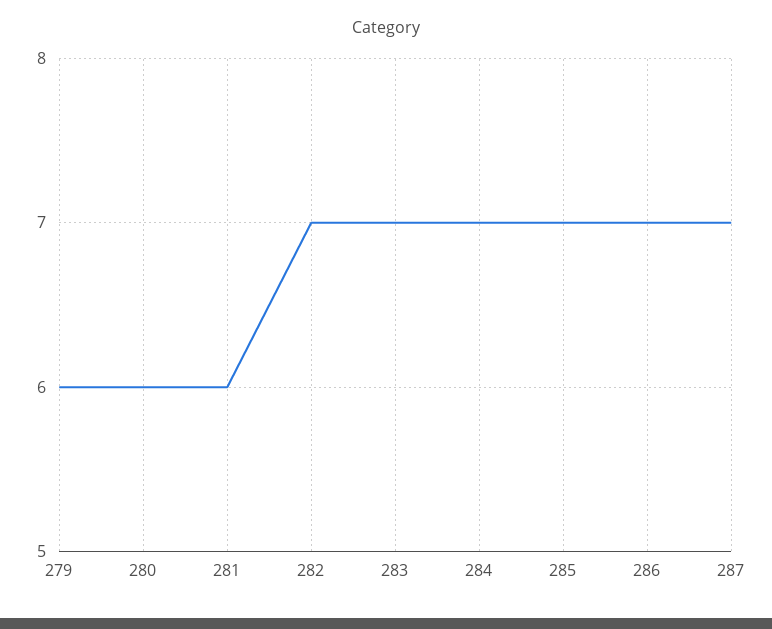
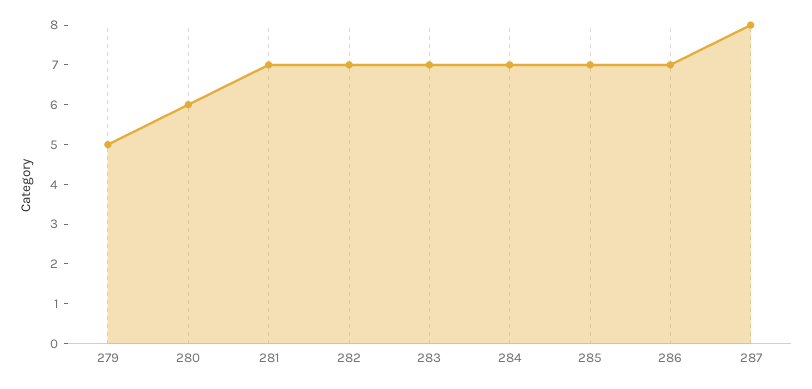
  {
-   "279": 6,
+   "279": 5,
    "280": 6,
-   "281": 6,
+   "281": 7,
    "282": 7,
    "283": 7,
    "284": 7,
    "285": 7,
    "286": 7,
-   "287": 7
+   "287": 8
  }

